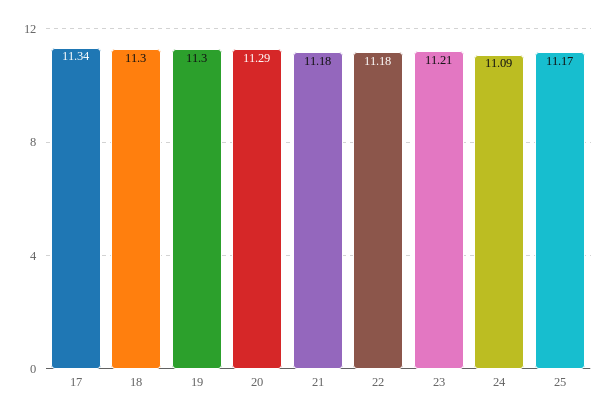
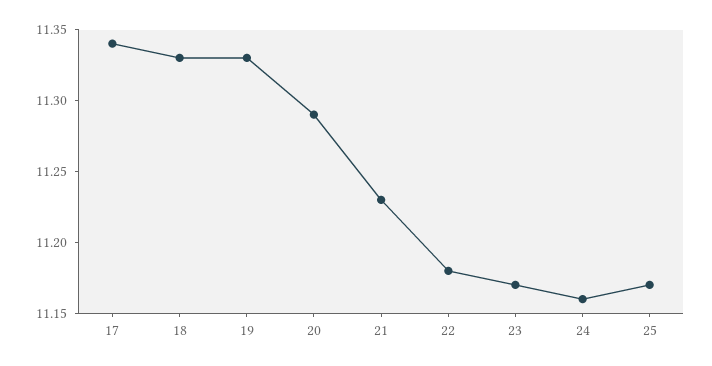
  {
    "17": 11.34,
-   "18": 11.3,
+   "18": 11.33,
-   "19": 11.3,
+   "19": 11.33,
    "20": 11.29,
-   "21": 11.18,
+   "21": 11.23,
    "22": 11.18,
-   "23": 11.21,
+   "23": 11.17,
-   "24": 11.09,
+   "24": 11.16,
    "25": 11.17
  }

